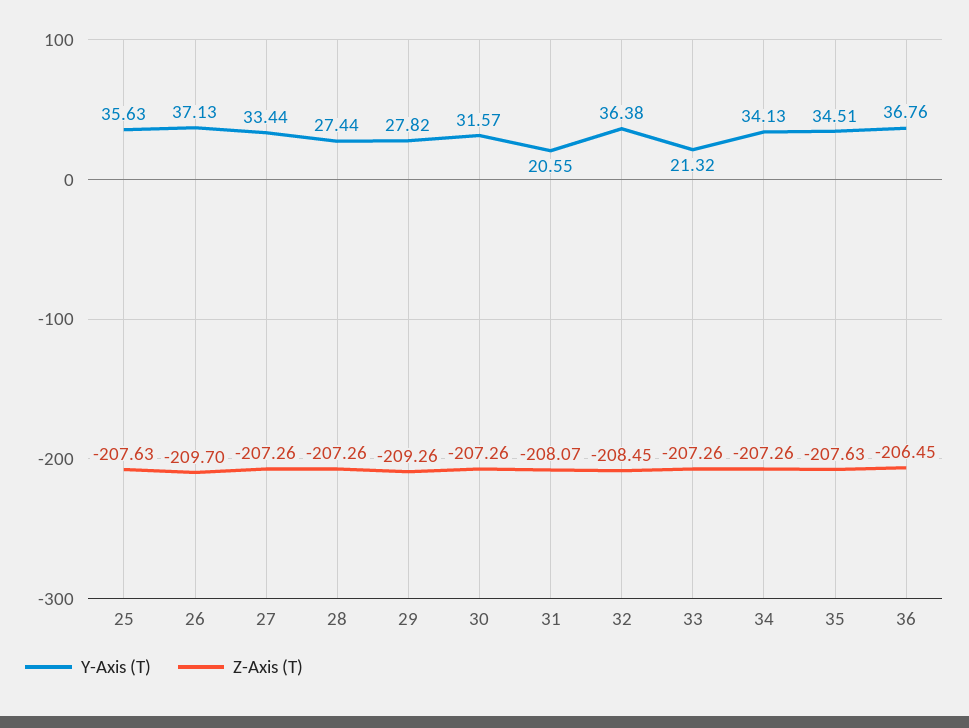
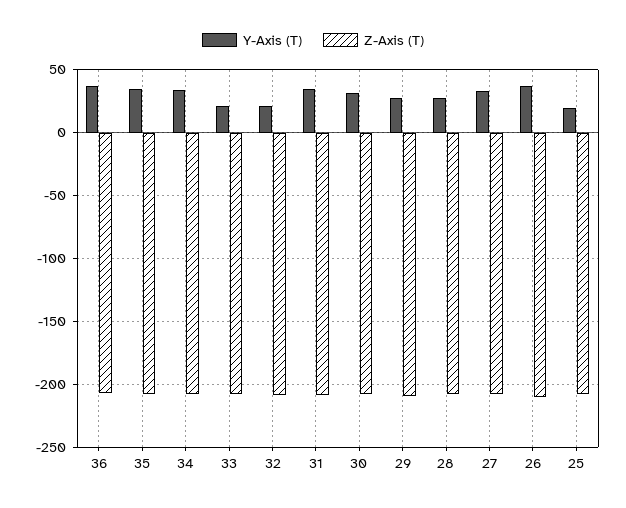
  {
    "Y-Axis (T)": {
-     "25": 35.63,
+     "25": 20,
      "26": 37.13,
      "27": 33.44,
      "28": 27.44,
      "29": 27.82,
      "30": 31.57,
-     "31": 20.55,
+     "31": 35,
-     "32": 36.38,
+     "32": 20,
      "33": 21.32,
      "34": 34.13,
      "35": 34.51,
      "36": 36.76
    },
    "Z-Axis (T)": {
      "25": -207.63,
      "26": -209.7,
      "27": -207.26,
      "28": -207.26,
      "29": -209.26,
      "30": -207.26,
      "31": -208.07,
      "32": -208.45,
      "33": -207.26,
      "34": -207.26,
      "35": -207.63,
      "36": -206.45
    }
  }

